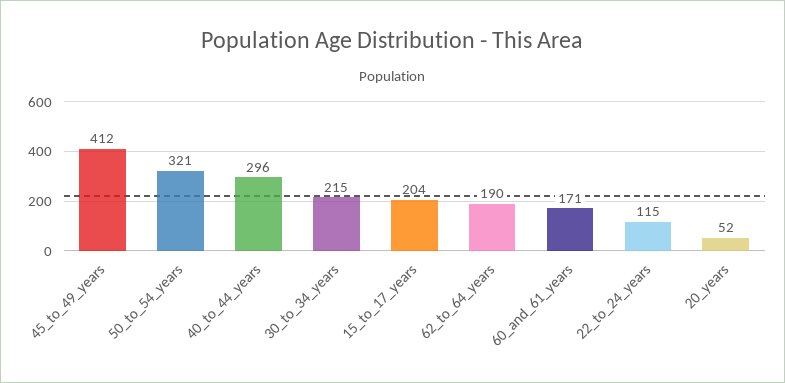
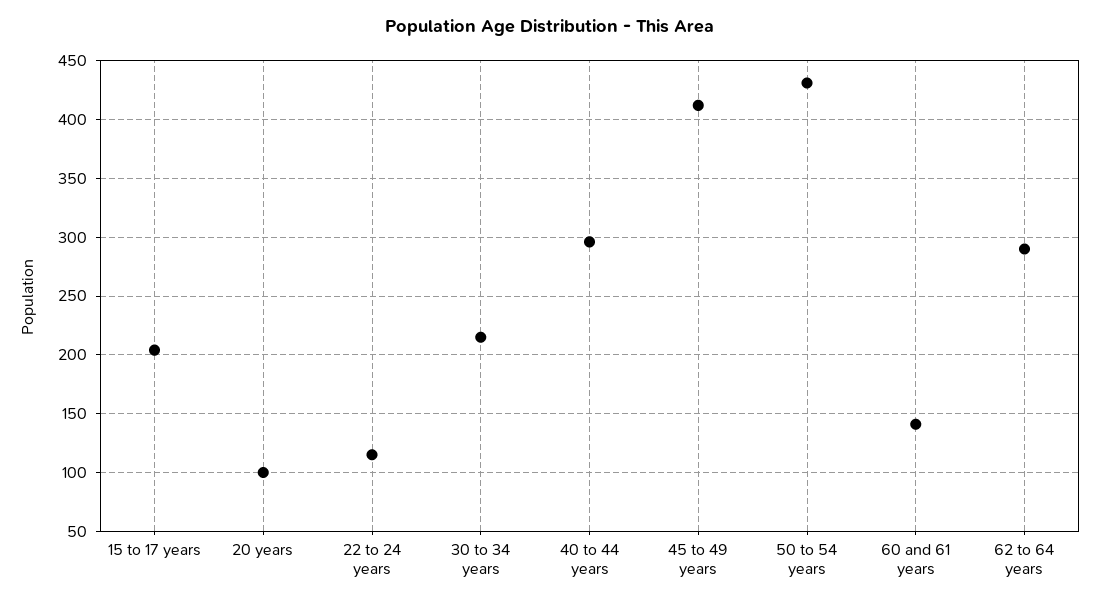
  {
    "45_to_49_years": 412,
-   "50_to_54_years": 321,
+   "50_to_54_years": 430,
    "40_to_44_years": 296,
    "30_to_34_years": 215,
    "15_to_17_years": 204,
-   "62_to_64_years": 190,
+   "62_to_64_years": 290,
-   "60_and_61_years": 171,
+   "60_and_61_years": 140,
    "22_to_24_years": 115,
-   "20_years": 52
+   "20_years": 100
  }

